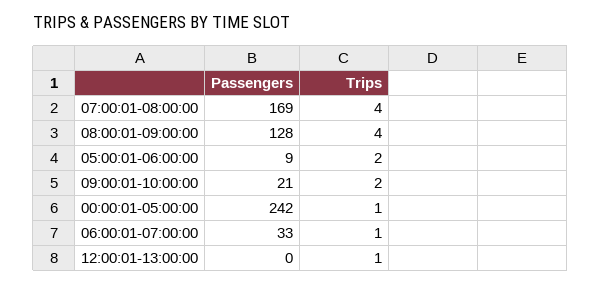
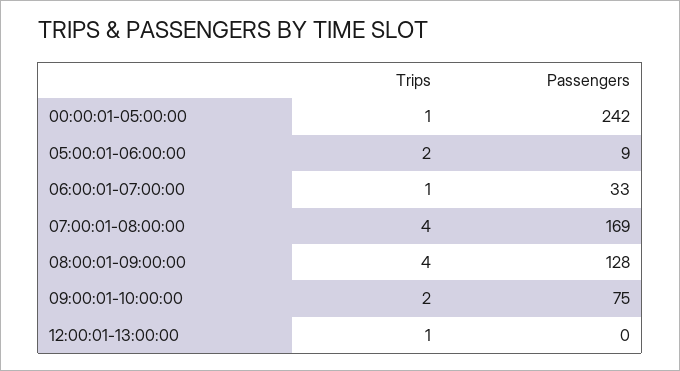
  {
    "Passengers": {
      "07:00:01-08:00:00": 169,
      "08:00:01-09:00:00": 128,
      "05:00:01-06:00:00": 9,
-     "09:00:01-10:00:00": 21,
+     "09:00:01-10:00:00": 75,
      "00:00:01-05:00:00": 242,
      "06:00:01-07:00:00": 33,
      "12:00:01-13:00:00": 0
    },
    "Trips": {
      "07:00:01-08:00:00": 4,
      "08:00:01-09:00:00": 4,
      "05:00:01-06:00:00": 2,
      "09:00:01-10:00:00": 2,
      "00:00:01-05:00:00": 1,
      "06:00:01-07:00:00": 1,
      "12:00:01-13:00:00": 1
    }
  }

